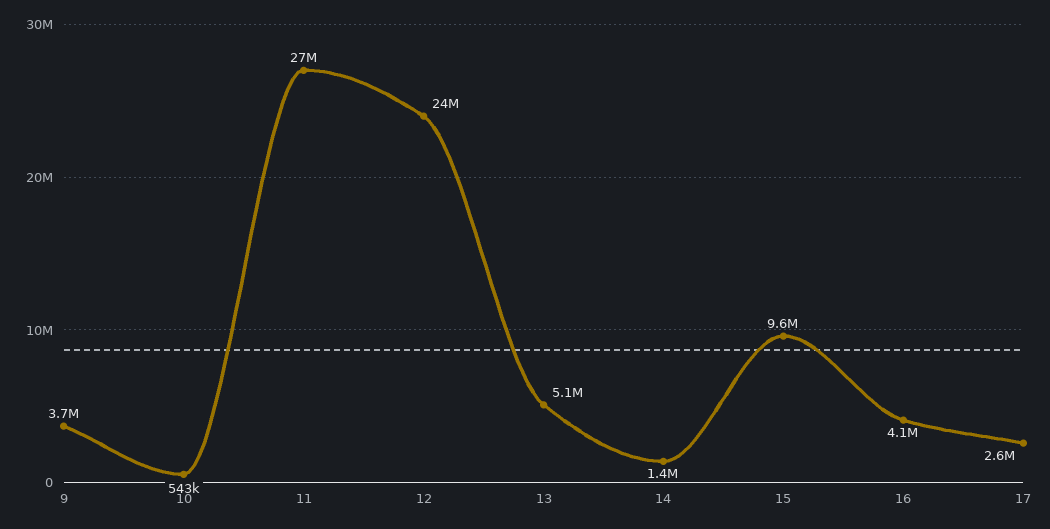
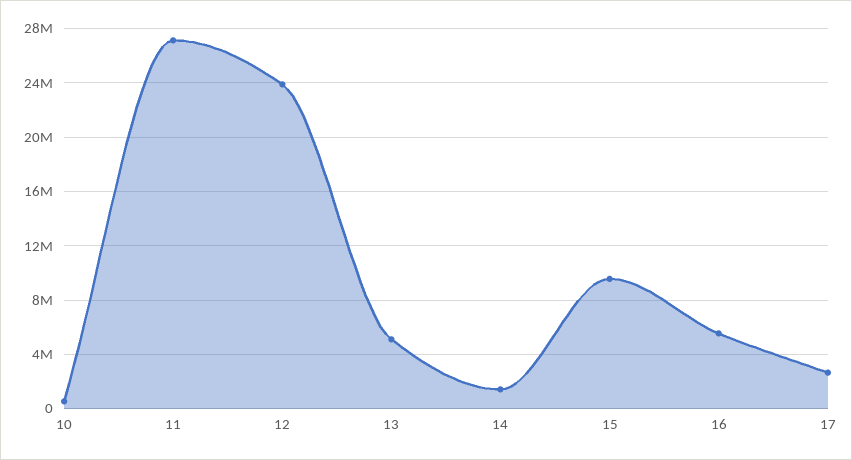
  {
-   "9": 3700000,
    "10": 543000,
    "11": 27000000,
    "12": 24000000,
    "13": 5100000,
    "14": 1400000,
    "15": 9600000,
-   "16": 4100000,
+   "16": 5500000,
    "17": 2600000
  }

